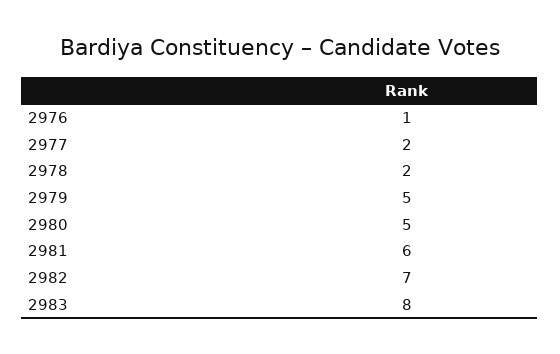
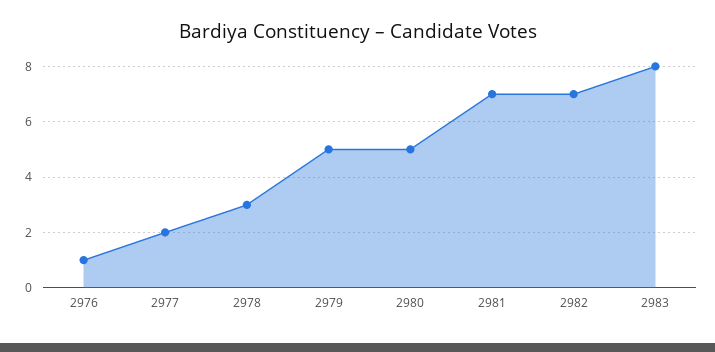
  {
    "2976": 1,
    "2977": 2,
-   "2978": 2,
+   "2978": 3,
    "2979": 5,
    "2980": 5,
-   "2981": 6,
+   "2981": 7,
    "2982": 7,
    "2983": 8
  }

